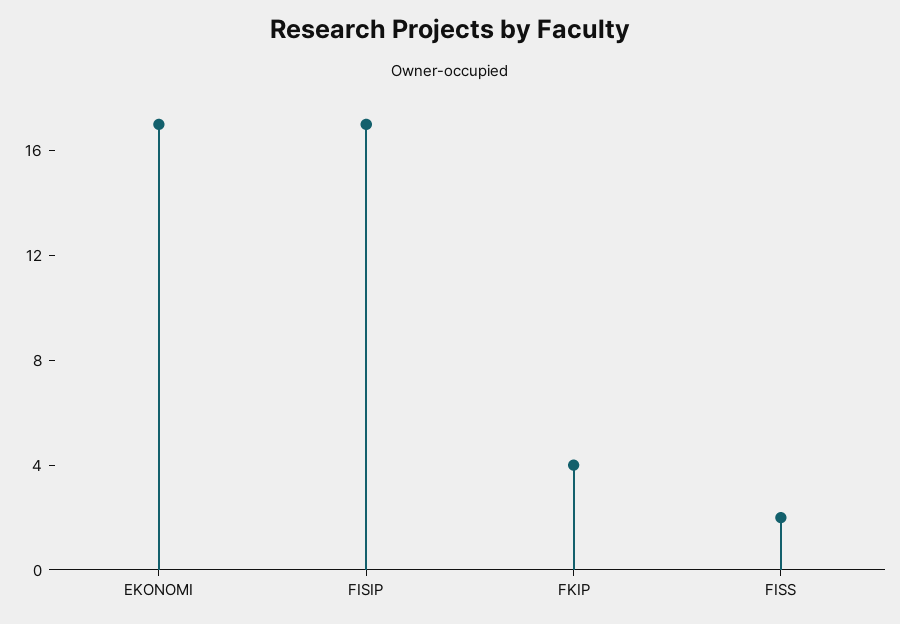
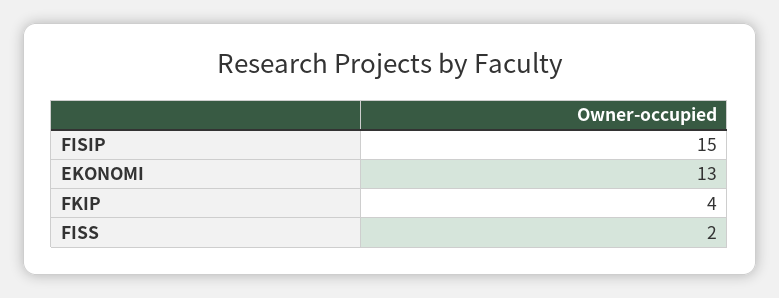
  {
-   "EKONOMI": 17,
+   "EKONOMI": 13,
-   "FISIP": 17,
+   "FISIP": 15,
    "FKIP": 4,
    "FISS": 2
  }

